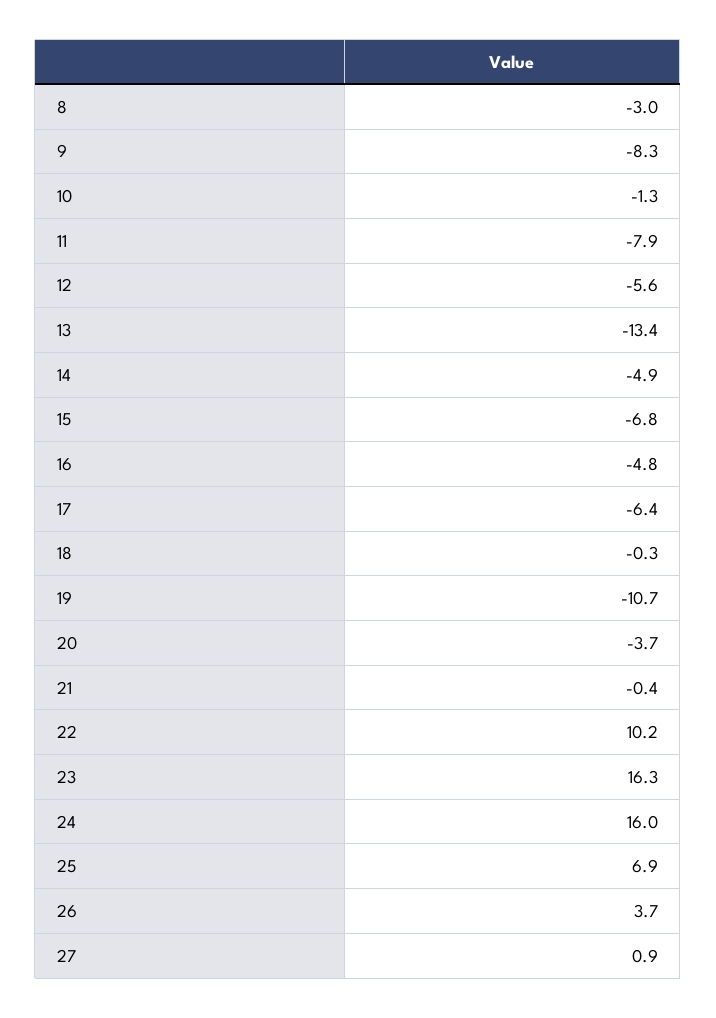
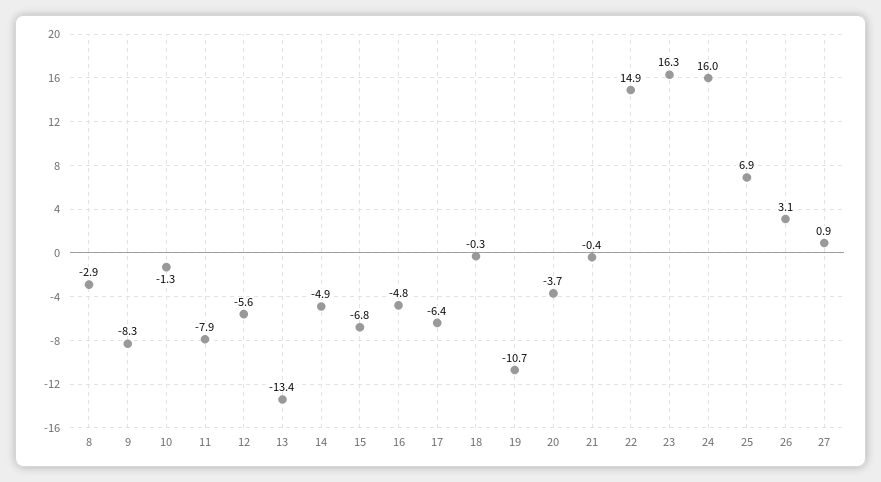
  {
-   "8": -3,
+   "8": -2.9,
    "9": -8.3,
    "10": -1.3,
    "11": -7.9,
    "12": -5.6,
    "13": -13.4,
    "14": -4.9,
    "15": -6.8,
    "16": -4.8,
    "17": -6.4,
    "18": -0.3,
    "19": -10.7,
    "20": -3.7,
    "21": -0.4,
-   "22": 10.2,
+   "22": 14.9,
    "23": 16.3,
    "24": 16,
    "25": 6.9,
-   "26": 3.7,
+   "26": 3.1,
    "27": 0.9
  }

